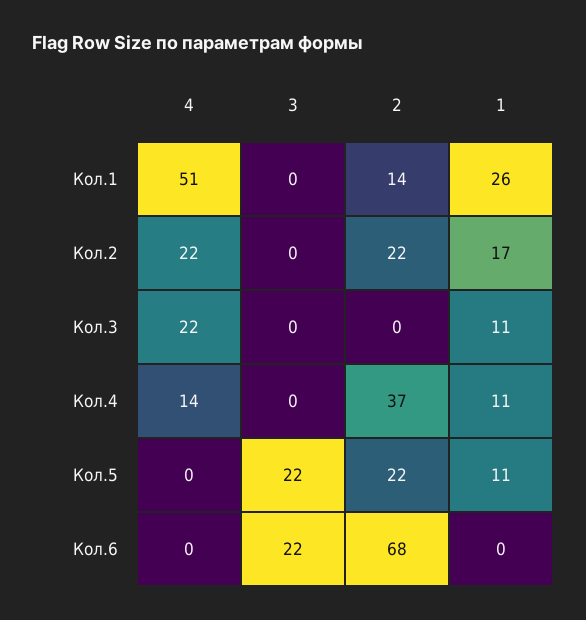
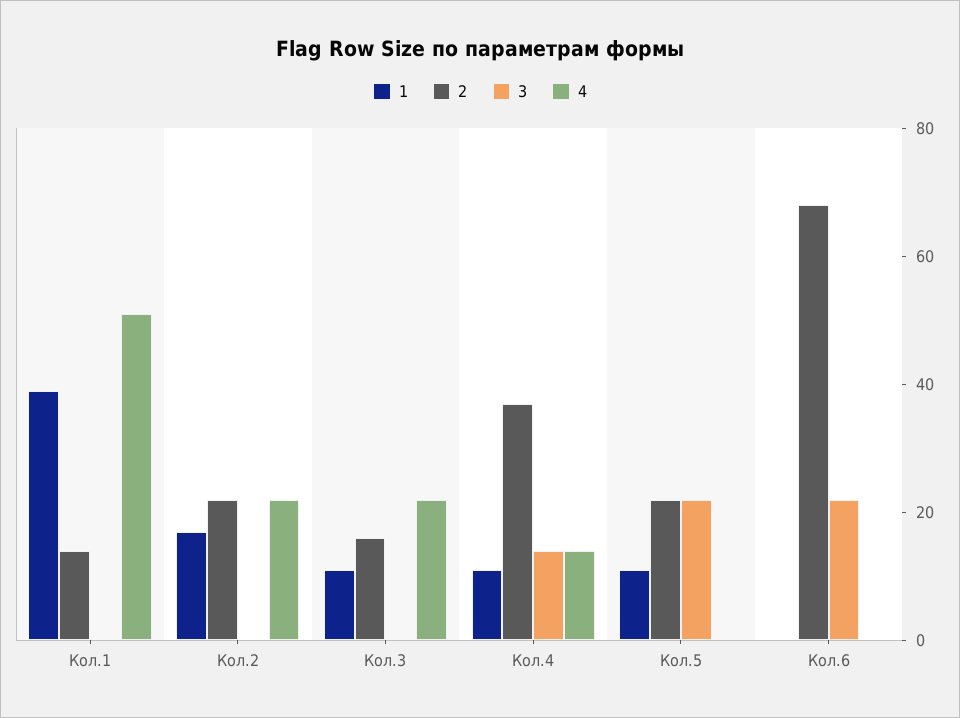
  {
    "4": {
      "Кол.1": 51,
      "Кол.2": 22,
      "Кол.3": 22,
      "Кол.4": 14,
      "Кол.5": 0,
      "Кол.6": 0
    },
    "3": {
      "Кол.1": 0,
      "Кол.2": 0,
      "Кол.3": 0,
-     "Кол.4": 0,
+     "Кол.4": 15,
      "Кол.5": 22,
      "Кол.6": 22
    },
    "2": {
      "Кол.1": 14,
      "Кол.2": 22,
-     "Кол.3": 0,
+     "Кол.3": 15,
      "Кол.4": 37,
      "Кол.5": 22,
      "Кол.6": 68
    },
    "1": {
-     "Кол.1": 26,
+     "Кол.1": 40,
      "Кол.2": 17,
      "Кол.3": 11,
      "Кол.4": 11,
      "Кол.5": 11,
      "Кол.6": 0
    }
  }

